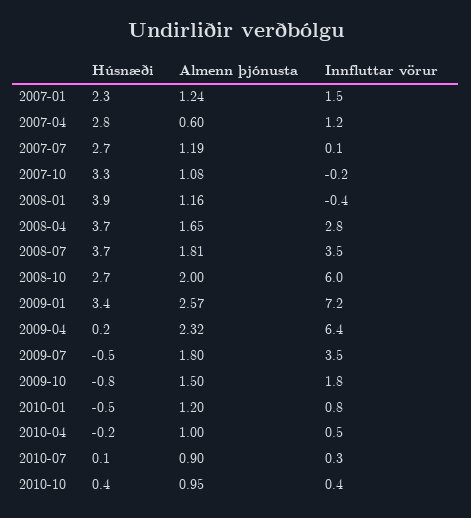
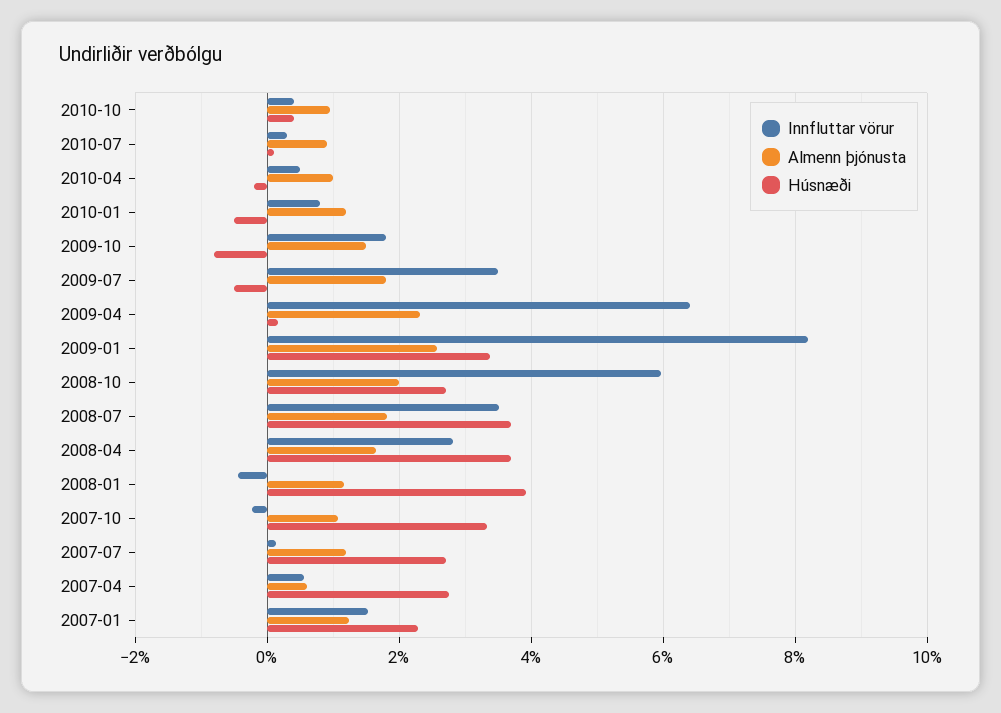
  {
    "Húsnæði": {
      "2007-01": 2.3,
      "2007-04": 2.8,
      "2007-07": 2.7,
      "2007-10": 3.3,
      "2008-01": 3.9,
      "2008-04": 3.7,
      "2008-07": 3.7,
      "2008-10": 2.7,
      "2009-01": 3.4,
      "2009-04": 0.2,
      "2009-07": -0.5,
      "2009-10": -0.8,
      "2010-01": -0.5,
      "2010-04": -0.2,
      "2010-07": 0.1,
      "2010-10": 0.4
    },
    "Almenn þjónusta": {
      "2007-01": 1.24,
      "2007-04": 0.6,
      "2007-07": 1.19,
      "2007-10": 1.08,
      "2008-01": 1.16,
      "2008-04": 1.65,
      "2008-07": 1.81,
      "2008-10": 2,
      "2009-01": 2.57,
      "2009-04": 2.32,
      "2009-07": 1.8,
      "2009-10": 1.5,
      "2010-01": 1.2,
      "2010-04": 1,
      "2010-07": 0.9,
      "2010-10": 0.95
    },
    "Innfluttar vörur": {
      "2007-01": 1.5,
-     "2007-04": 1.2,
+     "2007-04": 0.6,
      "2007-07": 0.1,
      "2007-10": -0.2,
      "2008-01": -0.4,
      "2008-04": 2.8,
      "2008-07": 3.5,
      "2008-10": 6,
-     "2009-01": 7.2,
+     "2009-01": 8.2,
      "2009-04": 6.4,
      "2009-07": 3.5,
      "2009-10": 1.8,
      "2010-01": 0.8,
      "2010-04": 0.5,
      "2010-07": 0.3,
      "2010-10": 0.4
    }
  }

